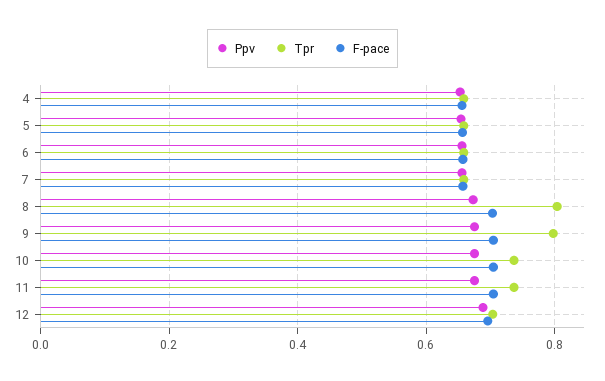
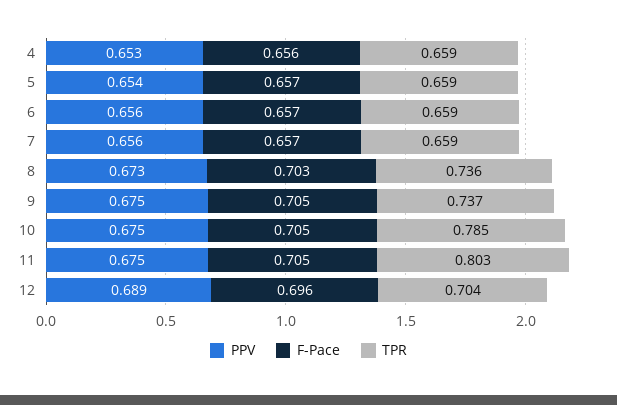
  {
    "Ppv": {
      "4": 0.653,
      "5": 0.654,
      "6": 0.656,
      "7": 0.656,
      "8": 0.673,
      "9": 0.675,
      "10": 0.675,
      "11": 0.675,
      "12": 0.689
    },
    "Tpr": {
      "4": 0.659,
      "5": 0.659,
      "6": 0.659,
      "7": 0.659,
-     "8": 0.8,
+     "8": 0.736,
-     "9": 0.8,
+     "9": 0.737,
-     "10": 0.74,
+     "10": 0.785,
-     "11": 0.74,
+     "11": 0.803,
      "12": 0.704
    },
    "F-pace": {
      "4": 0.656,
      "5": 0.657,
      "6": 0.657,
      "7": 0.657,
      "8": 0.703,
      "9": 0.705,
      "10": 0.705,
      "11": 0.705,
      "12": 0.696
    }
  }

